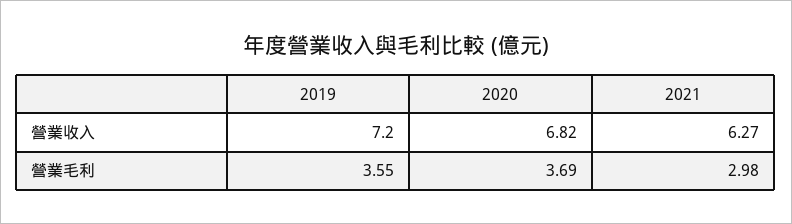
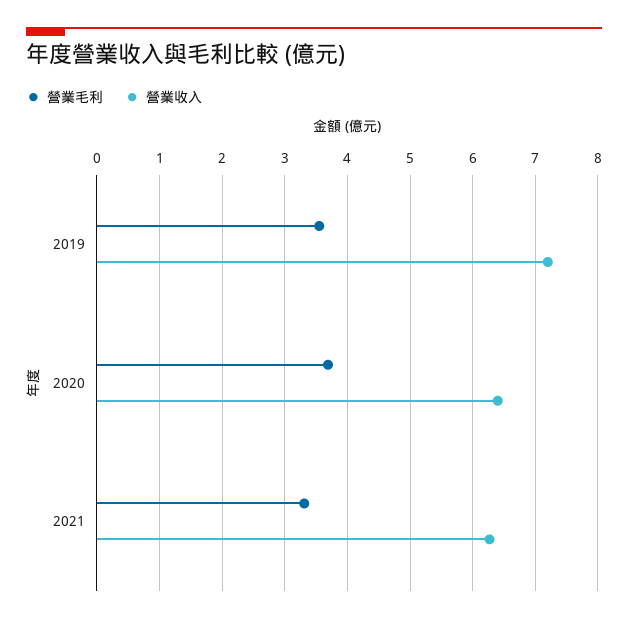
  {
    "營業收入": {
      "2019": 7.2,
-     "2020": 6.82,
+     "2020": 6.4,
      "2021": 6.27
    },
    "營業毛利": {
      "2019": 3.55,
      "2020": 3.69,
-     "2021": 2.98
+     "2021": 3.3
    }
  }

